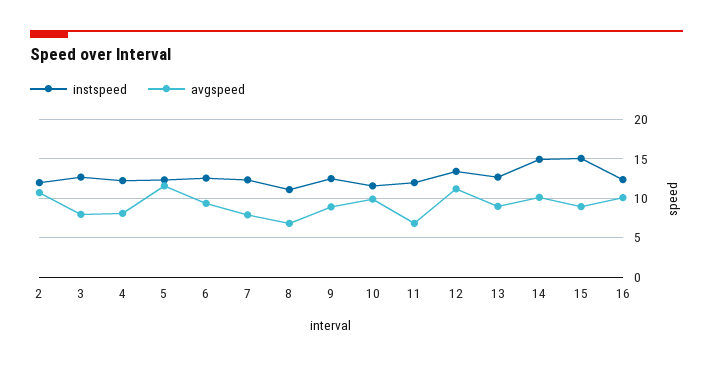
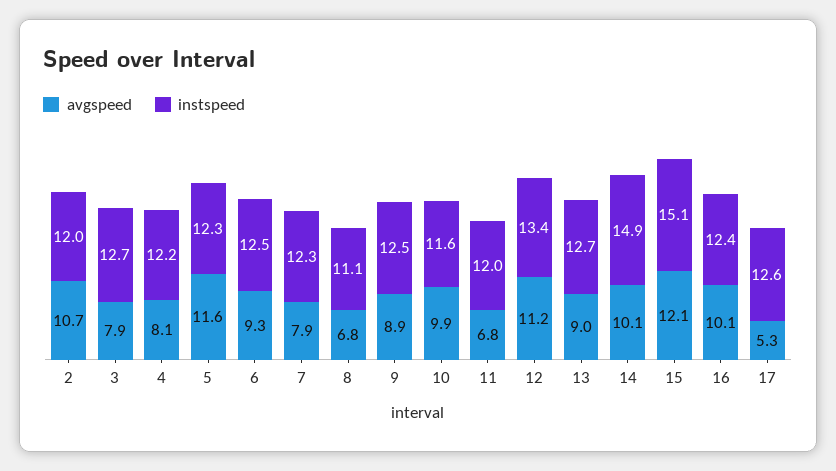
  {
    "instspeed": {
      "2": 12,
      "3": 12.7,
      "4": 12.2,
      "5": 12.3,
      "6": 12.5,
      "7": 12.3,
      "8": 11.1,
      "9": 12.5,
      "10": 11.6,
      "11": 12,
      "12": 13.4,
      "13": 12.7,
      "14": 14.9,
      "15": 15.1,
-     "16": 12.4
+     "16": 12.4,
+     "17": 12.6
    },
    "avgspeed": {
      "2": 10.7,
      "3": 7.9,
      "4": 8.1,
      "5": 11.6,
      "6": 9.3,
      "7": 7.9,
      "8": 6.8,
      "9": 8.9,
      "10": 9.9,
      "11": 6.8,
      "12": 11.2,
      "13": 9,
      "14": 10.1,
-     "15": 9,
+     "15": 12.1,
-     "16": 10.1
+     "16": 10.1,
+     "17": 5.3
    }
  }

